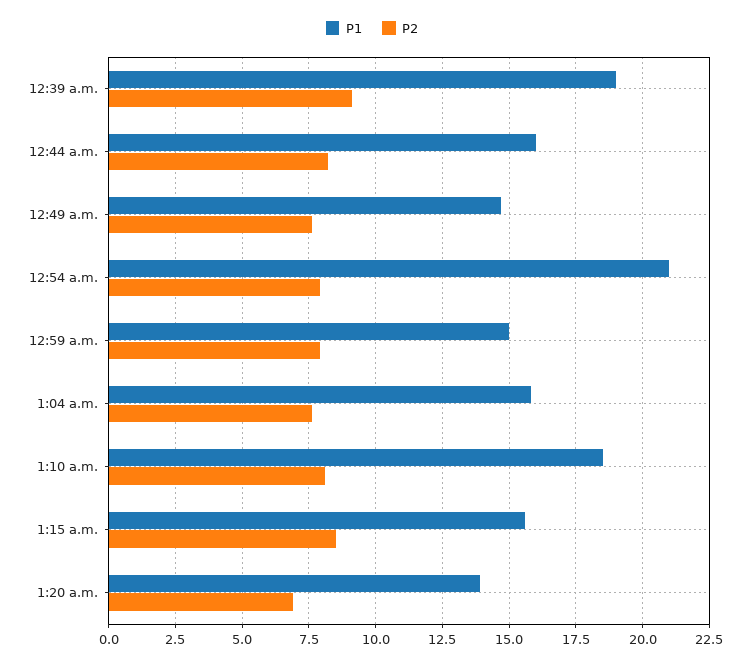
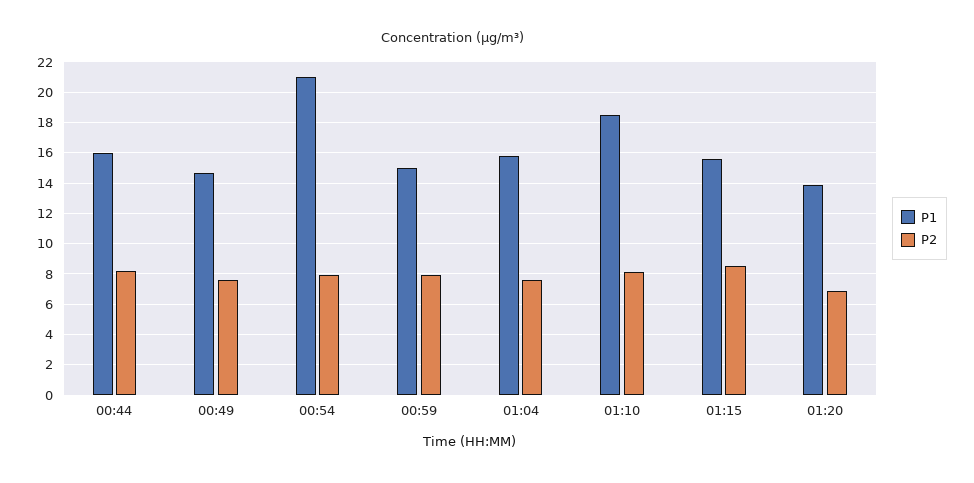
  {
    "P1": {
-     "12:39 a.m.": 19,
      "12:44 a.m.": 16,
      "12:49 a.m.": 14.5,
      "12:54 a.m.": 21,
      "12:59 a.m.": 15,
      "1:04 a.m.": 16,
      "1:10 a.m.": 18.5,
      "1:15 a.m.": 15.5,
      "1:20 a.m.": 14
    },
    "P2": {
-     "12:39 a.m.": 9,
      "12:44 a.m.": 8,
      "12:49 a.m.": 7.5,
      "12:54 a.m.": 8,
      "12:59 a.m.": 8,
      "1:04 a.m.": 7.5,
      "1:10 a.m.": 8,
      "1:15 a.m.": 8.5,
      "1:20 a.m.": 7
    }
  }

